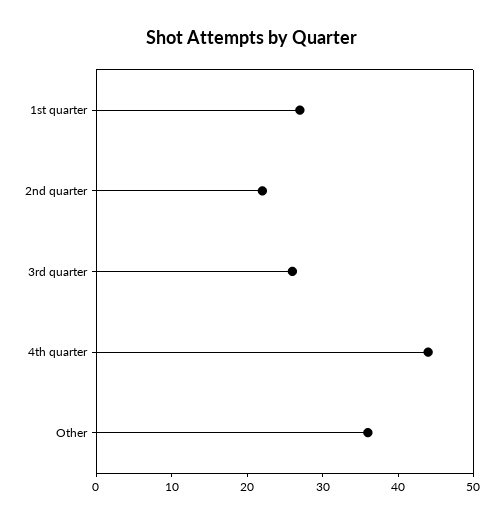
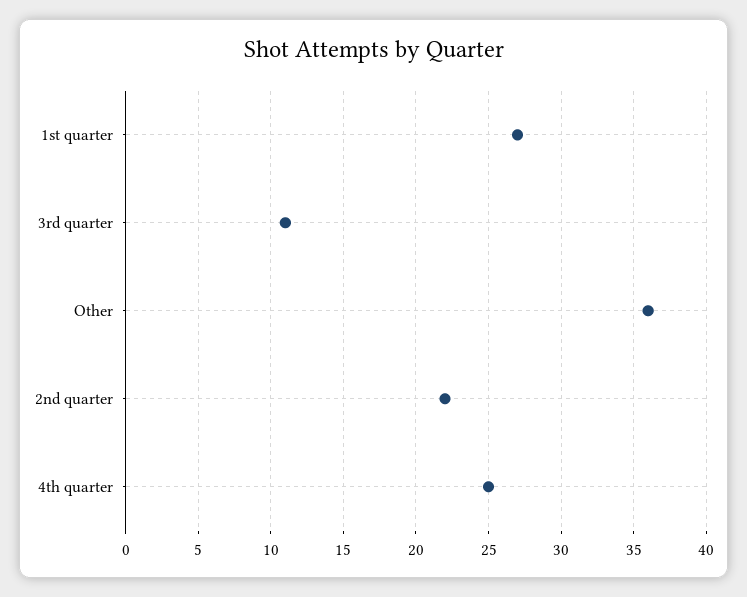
  {
    "1st quarter": 27,
    "2nd quarter": 22,
-   "3rd quarter": 25,
+   "3rd quarter": 11,
-   "4th quarter": 45,
+   "4th quarter": 25,
    "Other": 36
  }

